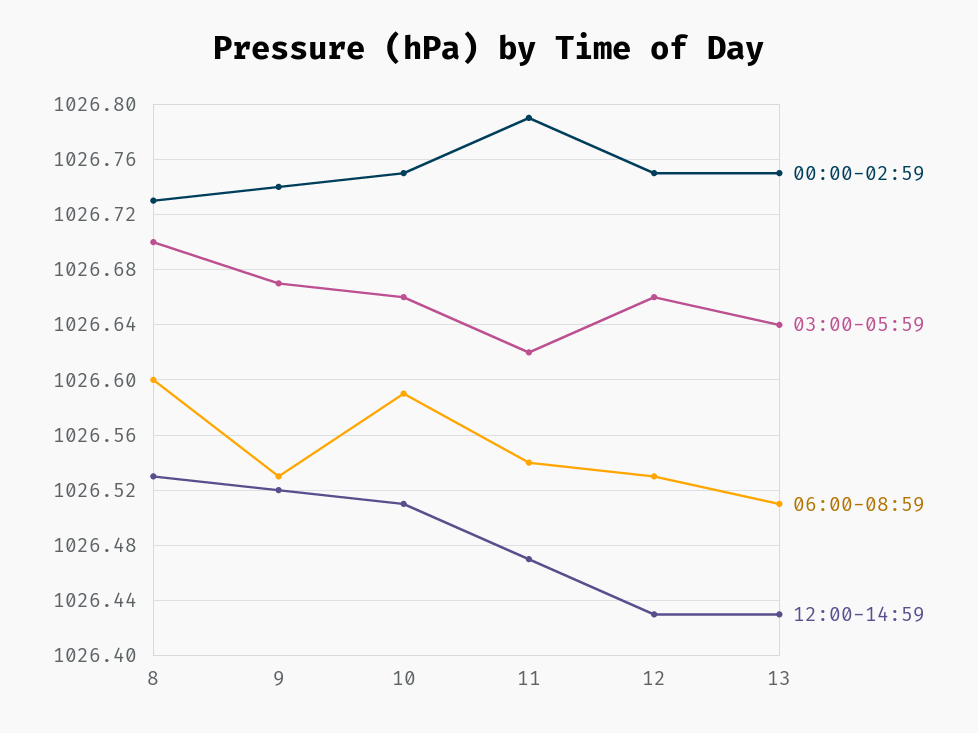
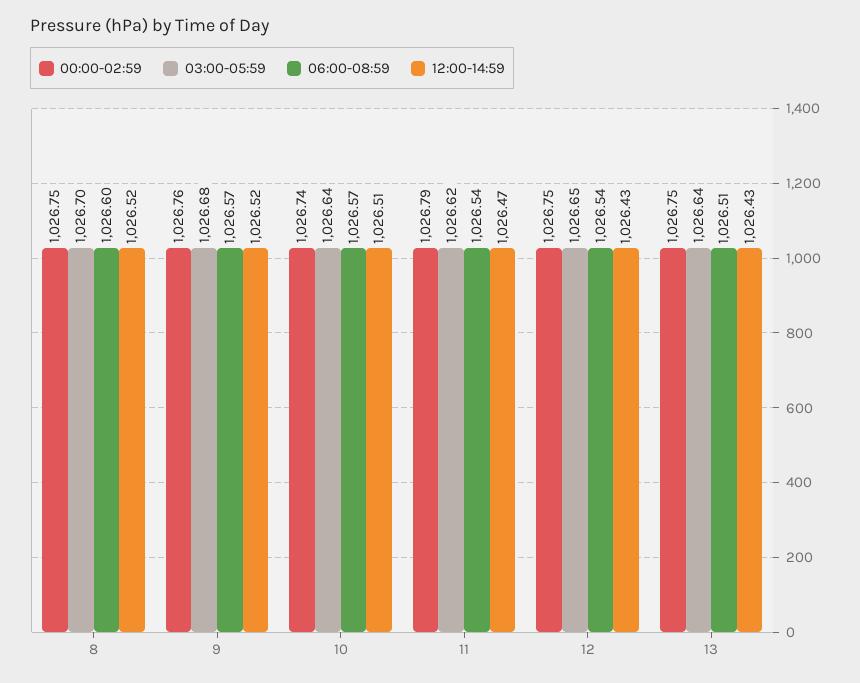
  {
    "00:00-02:59": {
-     "8": 1026.73,
+     "8": 1026.75,
-     "9": 1026.74,
+     "9": 1026.76,
-     "10": 1026.75,
+     "10": 1026.74,
      "11": 1026.79,
      "12": 1026.75,
      "13": 1026.75
    },
    "03:00-05:59": {
      "8": 1026.7,
-     "9": 1026.67,
+     "9": 1026.68,
-     "10": 1026.66,
+     "10": 1026.64,
      "11": 1026.62,
-     "12": 1026.66,
+     "12": 1026.65,
      "13": 1026.64
    },
    "06:00-08:59": {
      "8": 1026.6,
-     "9": 1026.53,
+     "9": 1026.57,
-     "10": 1026.59,
+     "10": 1026.57,
      "11": 1026.54,
-     "12": 1026.53,
+     "12": 1026.54,
      "13": 1026.51
    },
    "12:00-14:59": {
-     "8": 1026.53,
+     "8": 1026.52,
      "9": 1026.52,
      "10": 1026.51,
      "11": 1026.47,
      "12": 1026.43,
      "13": 1026.43
    }
  }

